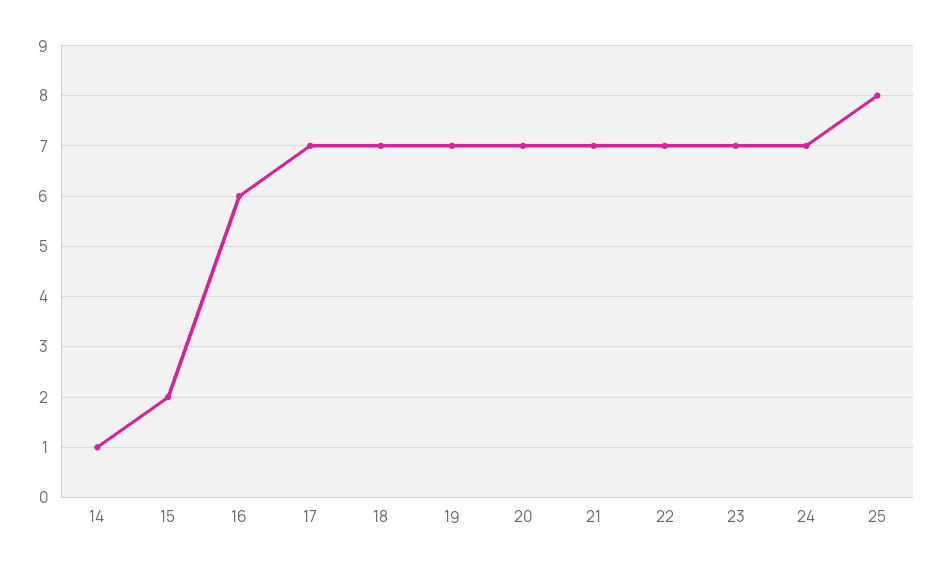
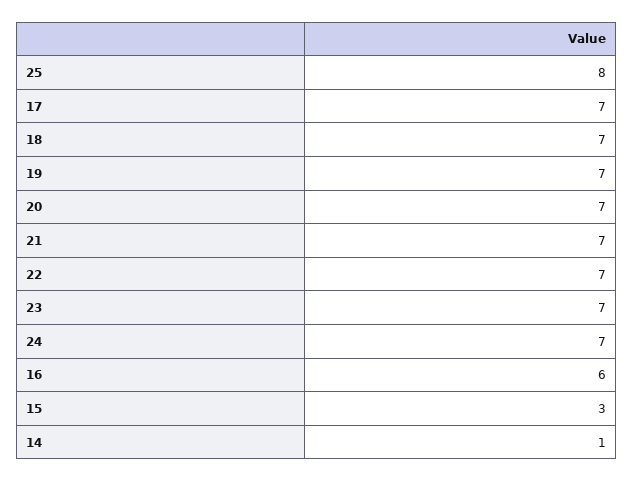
  {
    "14": 1,
-   "15": 2,
+   "15": 3,
    "16": 6,
    "17": 7,
    "18": 7,
    "19": 7,
    "20": 7,
    "21": 7,
    "22": 7,
    "23": 7,
    "24": 7,
    "25": 8
  }

